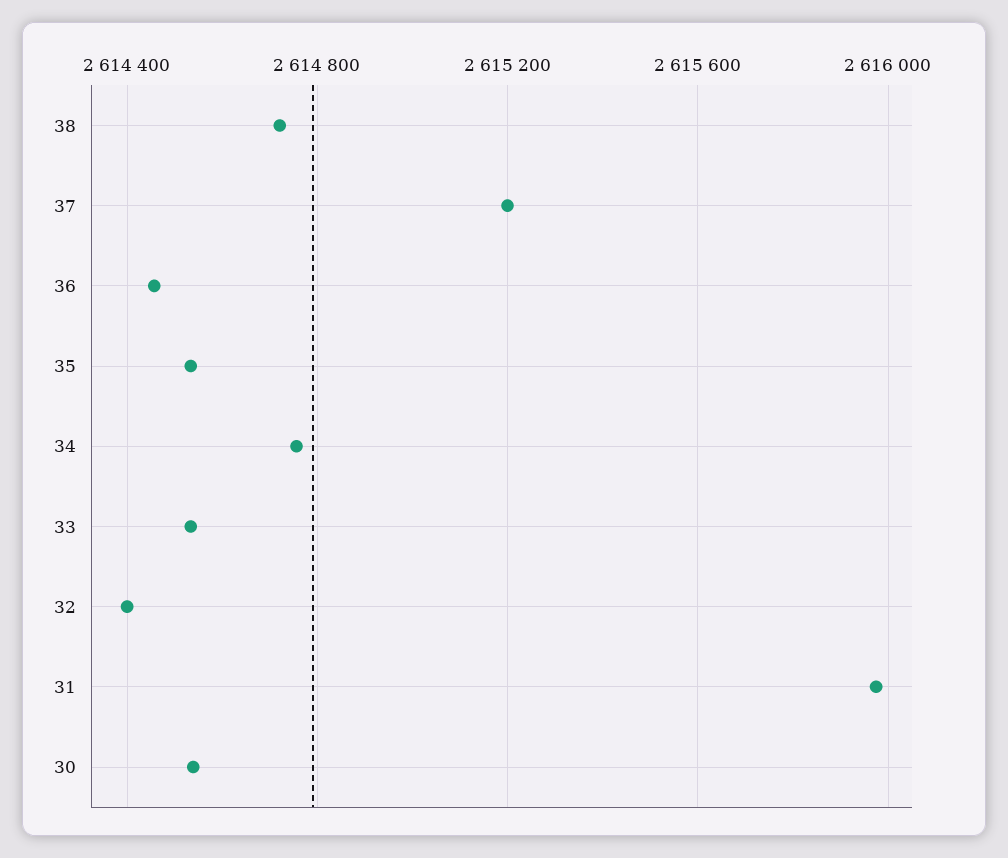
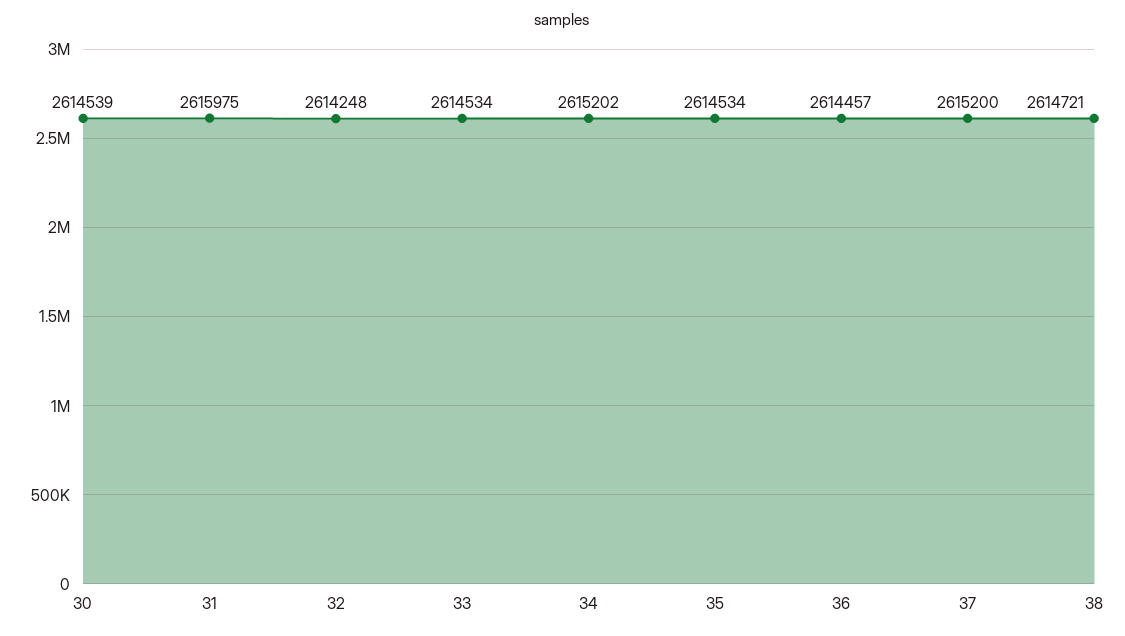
  {
    "38": 2614721,
    "37": 2615200,
    "36": 2614457,
    "35": 2614534,
-   "34": 2614750,
+   "34": 2615202,
    "33": 2614534,
-   "32": 2614400,
+   "32": 2614248,
    "31": 2615975,
    "30": 2614539
  }

